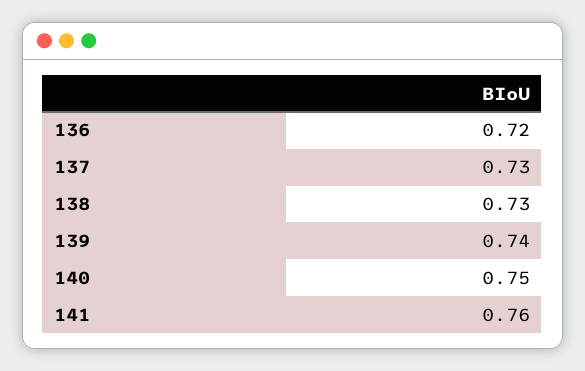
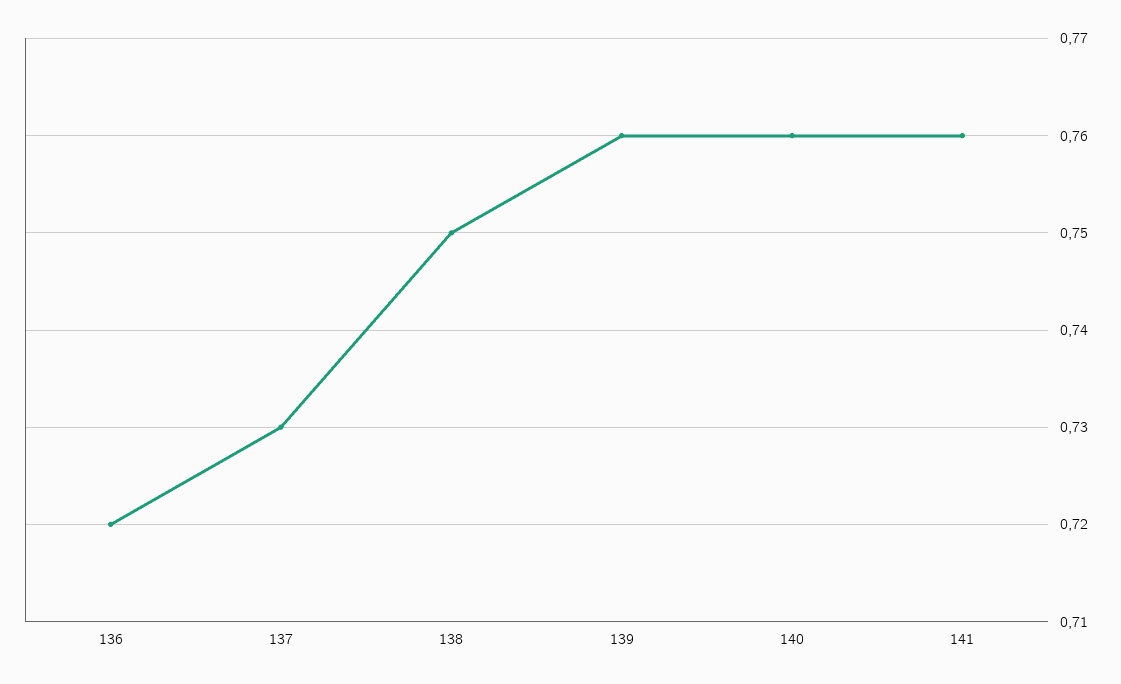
  {
    "136": 0.72,
    "137": 0.73,
-   "138": 0.73,
+   "138": 0.75,
-   "139": 0.74,
+   "139": 0.76,
-   "140": 0.75,
+   "140": 0.76,
    "141": 0.76
  }

